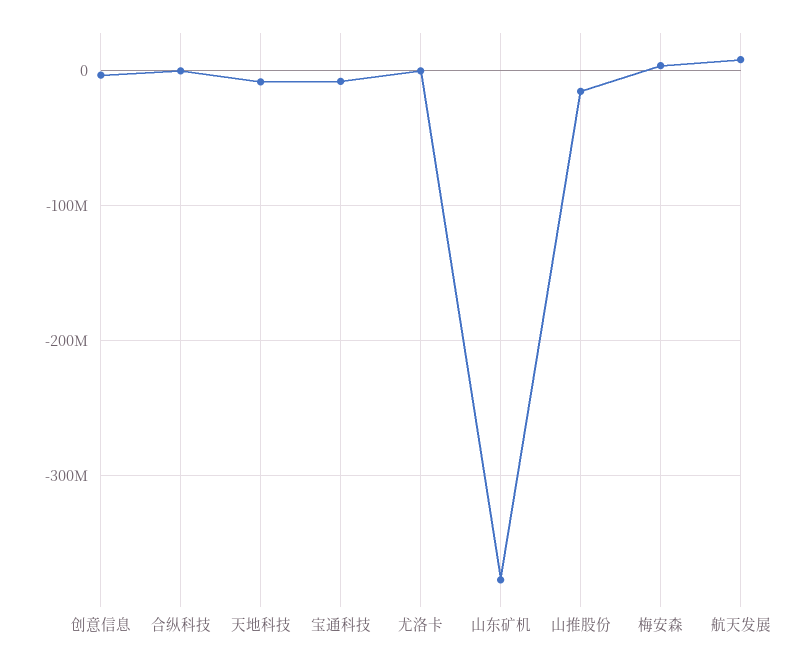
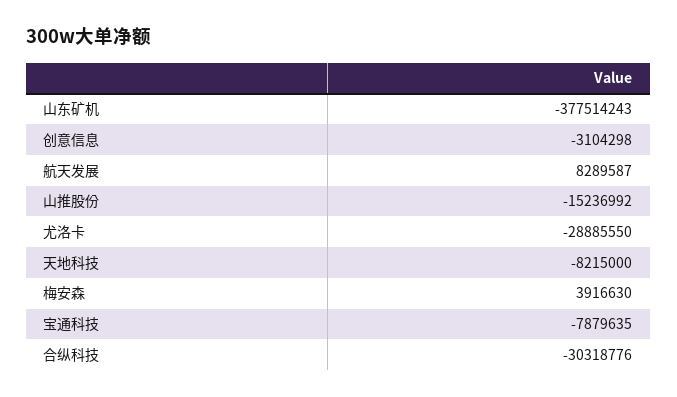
  {
    "创意信息": -3104298,
-   "合纵科技": 0,
+   "合纵科技": -30318776,
    "天地科技": -8215000,
    "宝通科技": -7879635,
-   "尤洛卡": 0,
+   "尤洛卡": -28885550,
    "山东矿机": -377514243,
    "山推股份": -15236992,
    "梅安森": 3916630,
    "航天发展": 8289587
  }

